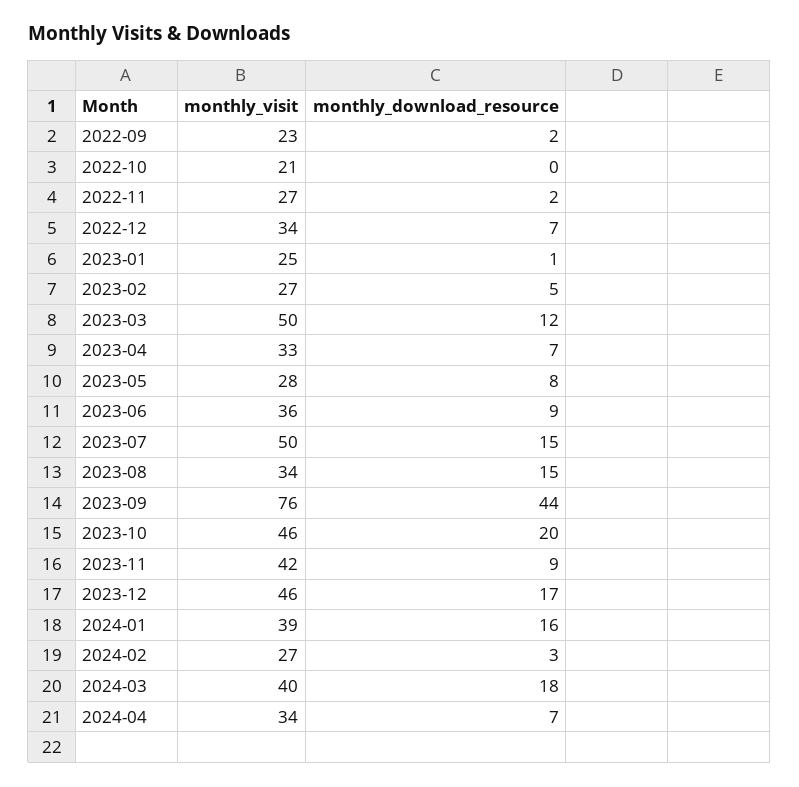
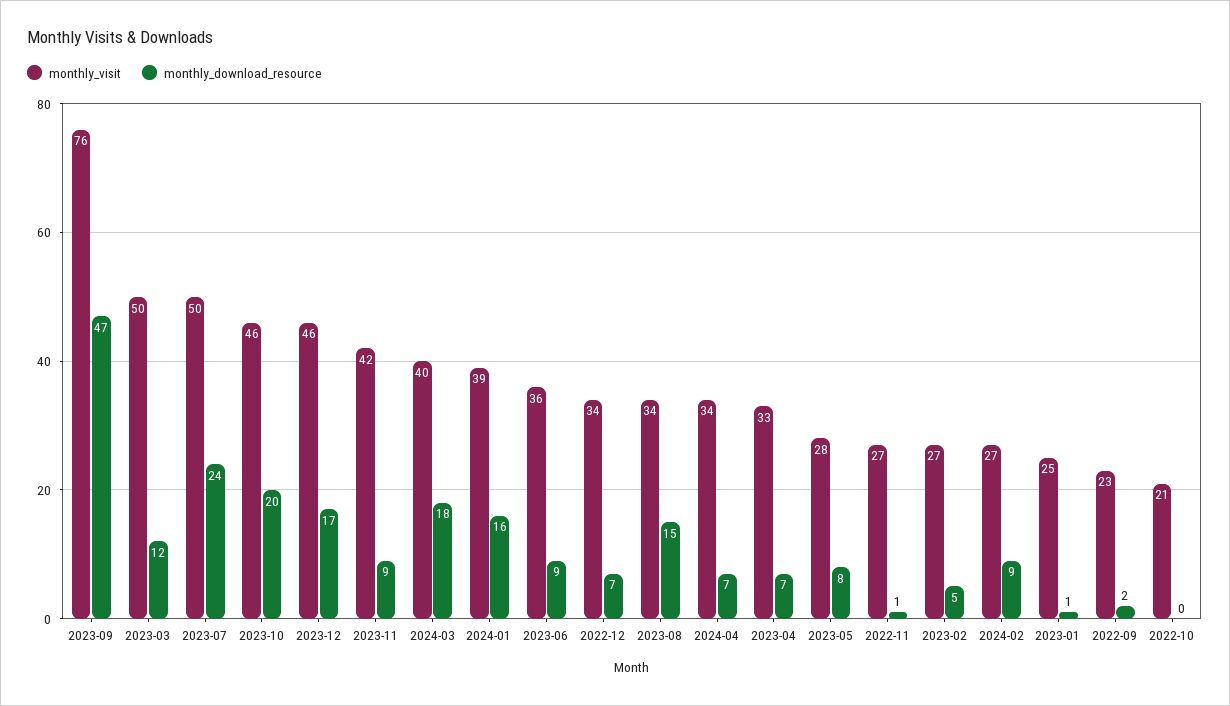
  {
    "monthly_visit": {
      "2022-09": 23,
      "2022-10": 21,
      "2022-11": 27,
      "2022-12": 34,
      "2023-01": 25,
      "2023-02": 27,
      "2023-03": 50,
      "2023-04": 33,
      "2023-05": 28,
      "2023-06": 36,
      "2023-07": 50,
      "2023-08": 34,
      "2023-09": 76,
      "2023-10": 46,
      "2023-11": 42,
      "2023-12": 46,
      "2024-01": 39,
      "2024-02": 27,
      "2024-03": 40,
      "2024-04": 34
    },
    "monthly_download_resource": {
      "2022-09": 2,
      "2022-10": 0,
-     "2022-11": 2,
+     "2022-11": 1,
      "2022-12": 7,
      "2023-01": 1,
      "2023-02": 5,
      "2023-03": 12,
      "2023-04": 7,
      "2023-05": 8,
      "2023-06": 9,
-     "2023-07": 15,
+     "2023-07": 24,
      "2023-08": 15,
-     "2023-09": 44,
+     "2023-09": 47,
      "2023-10": 20,
      "2023-11": 9,
      "2023-12": 17,
      "2024-01": 16,
-     "2024-02": 3,
+     "2024-02": 9,
      "2024-03": 18,
      "2024-04": 7
    }
  }

